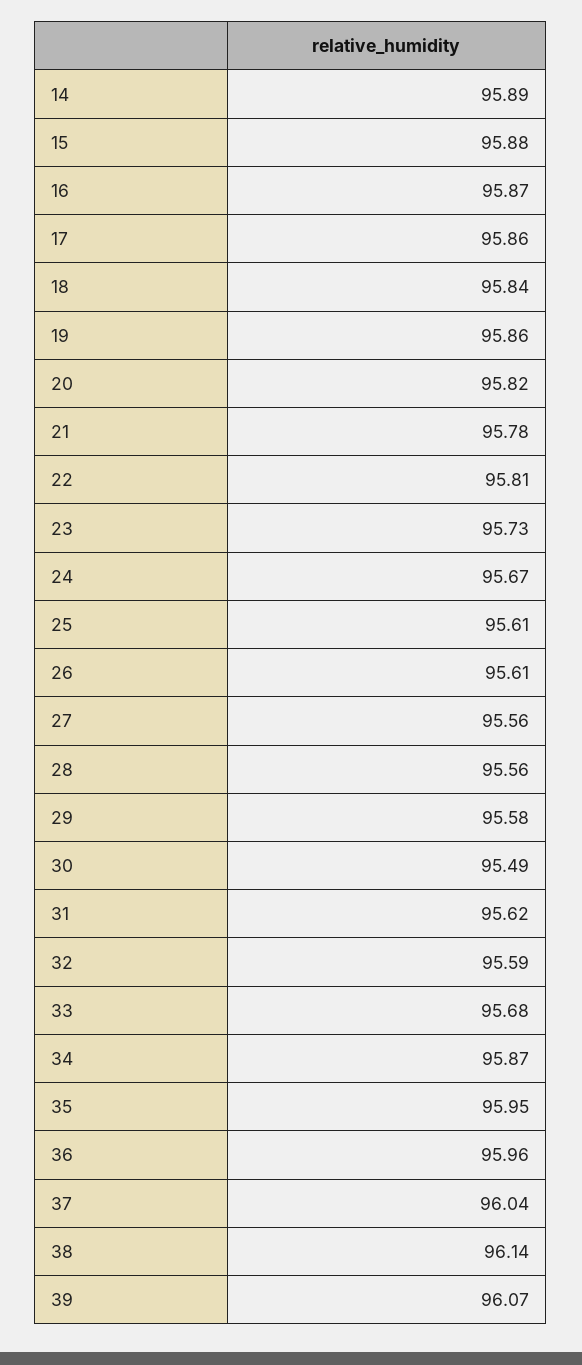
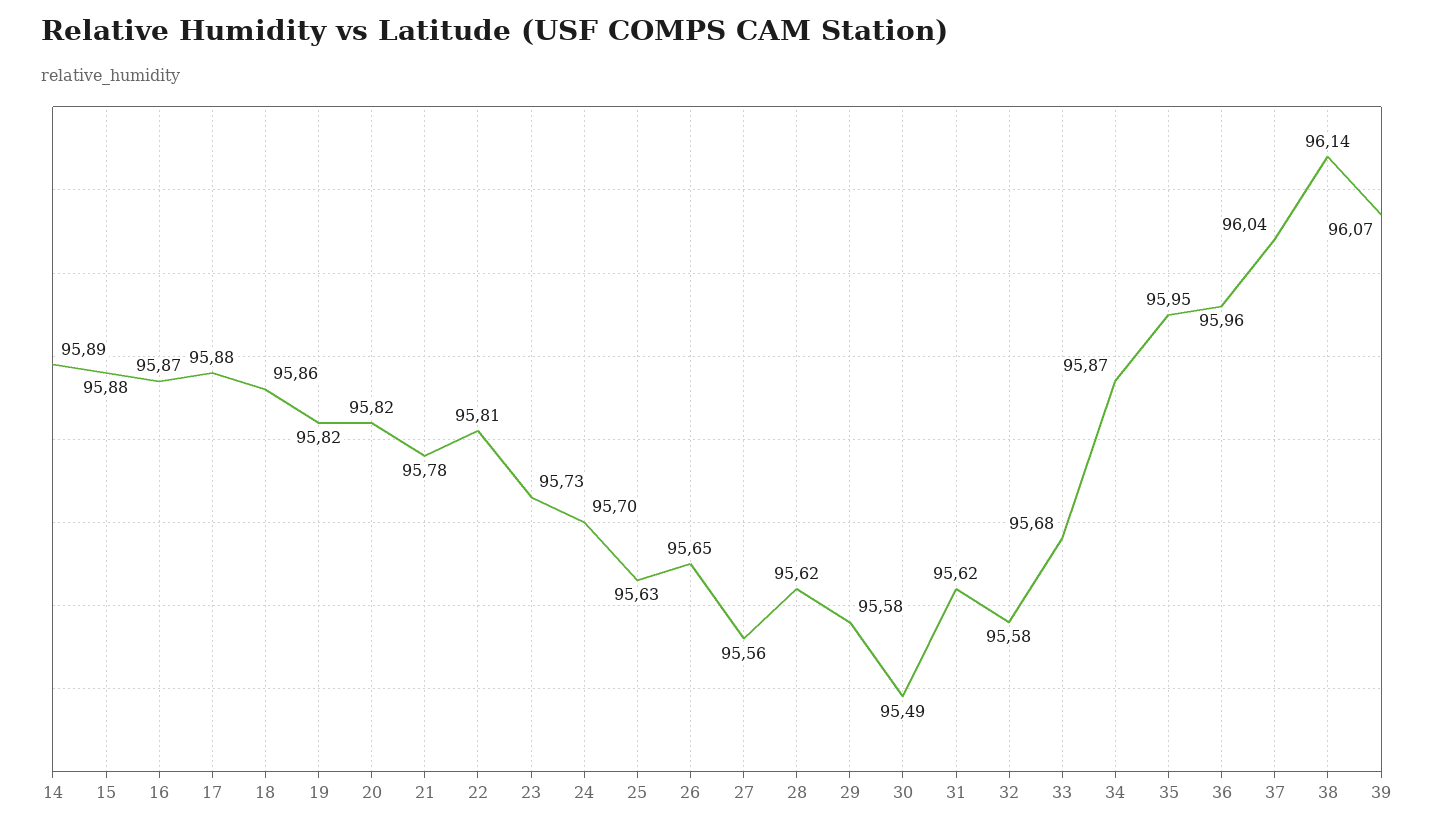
  {
    "14": 95.89,
    "15": 95.88,
    "16": 95.87,
-   "17": 95.86,
+   "17": 95.88,
-   "18": 95.84,
+   "18": 95.86,
-   "19": 95.86,
+   "19": 95.82,
    "20": 95.82,
    "21": 95.78,
    "22": 95.81,
    "23": 95.73,
-   "24": 95.67,
+   "24": 95.7,
-   "25": 95.61,
+   "25": 95.63,
-   "26": 95.61,
+   "26": 95.65,
    "27": 95.56,
-   "28": 95.56,
+   "28": 95.62,
    "29": 95.58,
    "30": 95.49,
    "31": 95.62,
-   "32": 95.59,
+   "32": 95.58,
    "33": 95.68,
    "34": 95.87,
    "35": 95.95,
    "36": 95.96,
    "37": 96.04,
    "38": 96.14,
    "39": 96.07
  }

